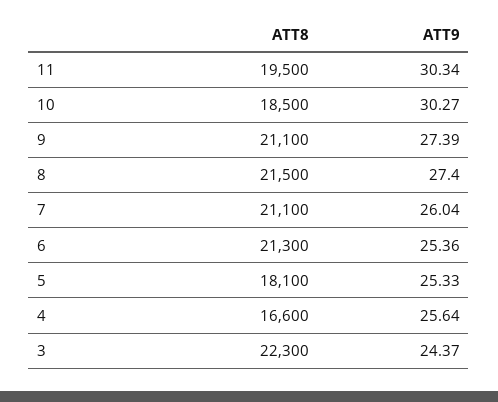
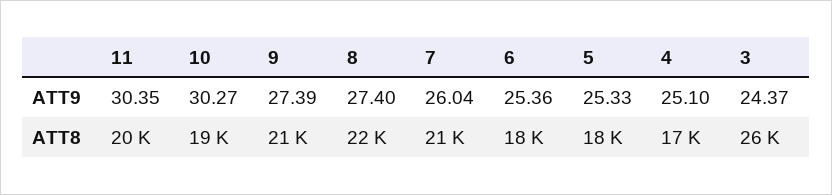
  {
    "ATT8": {
      "11": 19500,
      "10": 18500,
      "9": 21100,
      "8": 21500,
      "7": 21100,
-     "6": 21300,
+     "6": 18000,
      "5": 18100,
      "4": 16600,
-     "3": 22300
+     "3": 26000
    },
    "ATT9": {
-     "11": 30.34,
+     "11": 30.35,
      "10": 30.27,
      "9": 27.39,
      "8": 27.4,
      "7": 26.04,
      "6": 25.36,
      "5": 25.33,
-     "4": 25.64,
+     "4": 25.1,
      "3": 24.37
    }
  }

